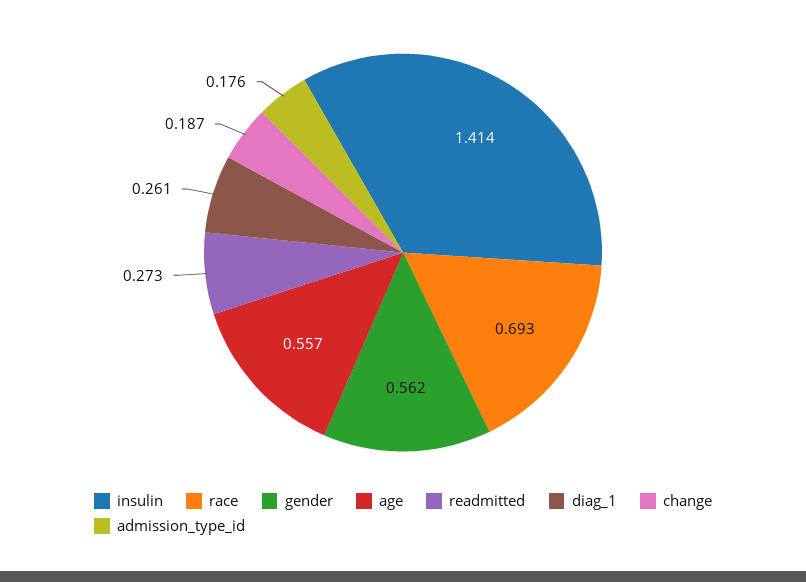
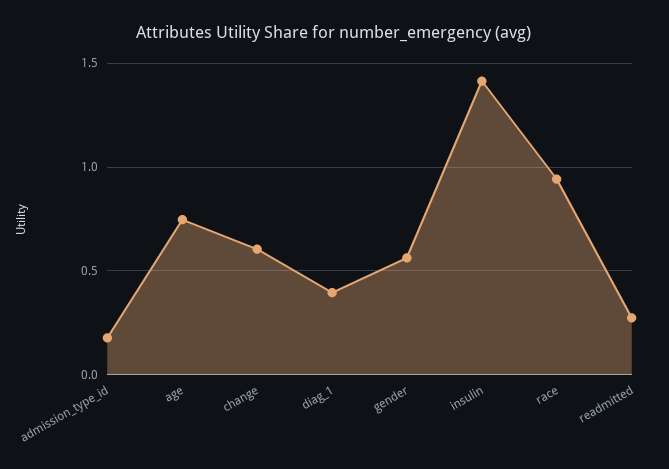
  {
    "insulin": 1.414,
-   "race": 0.693,
+   "race": 0.95,
    "gender": 0.562,
-   "age": 0.557,
+   "age": 0.75,
    "readmitted": 0.273,
-   "diag_1": 0.261,
+   "diag_1": 0.4,
-   "change": 0.187,
+   "change": 0.6,
    "admission_type_id": 0.176
  }

